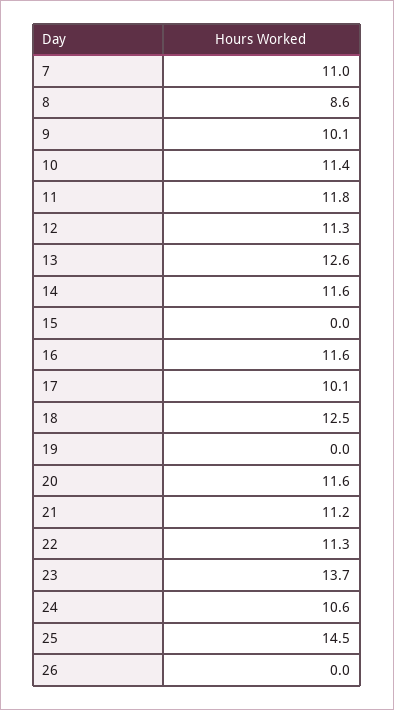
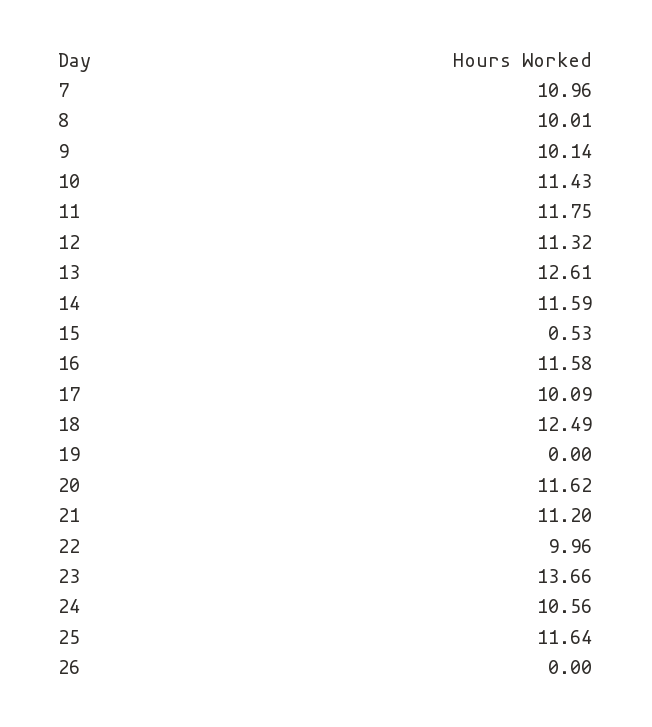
  {
    "7": 10.96,
-   "8": 8.6,
+   "8": 10.01,
    "9": 10.14,
    "10": 11.43,
    "11": 11.75,
    "12": 11.32,
    "13": 12.61,
    "14": 11.59,
-   "15": 0,
+   "15": 0.53,
    "16": 11.58,
    "17": 10.09,
    "18": 12.49,
    "19": 0,
    "20": 11.62,
    "21": 11.2,
-   "22": 11.3,
+   "22": 9.96,
    "23": 13.66,
    "24": 10.56,
-   "25": 14.5,
+   "25": 11.64,
    "26": 0
  }

